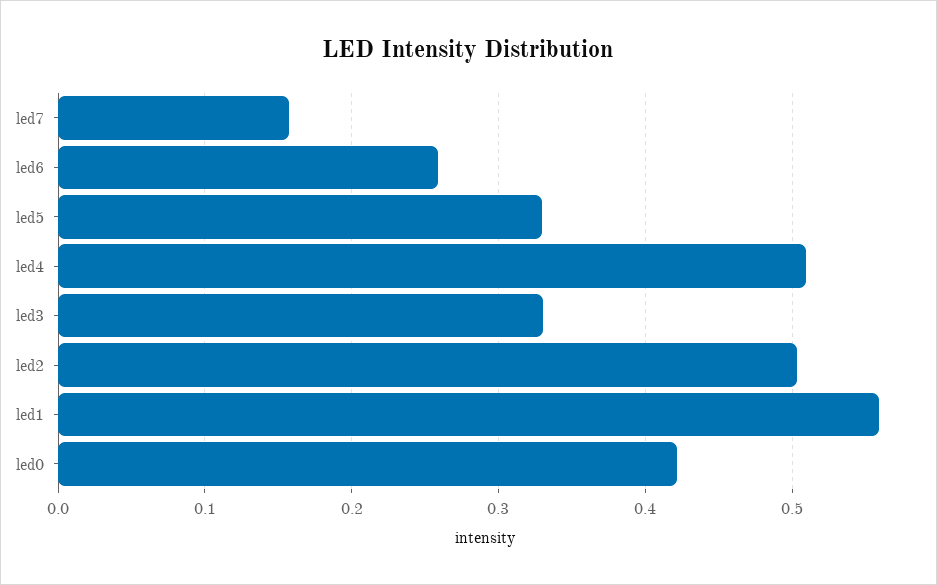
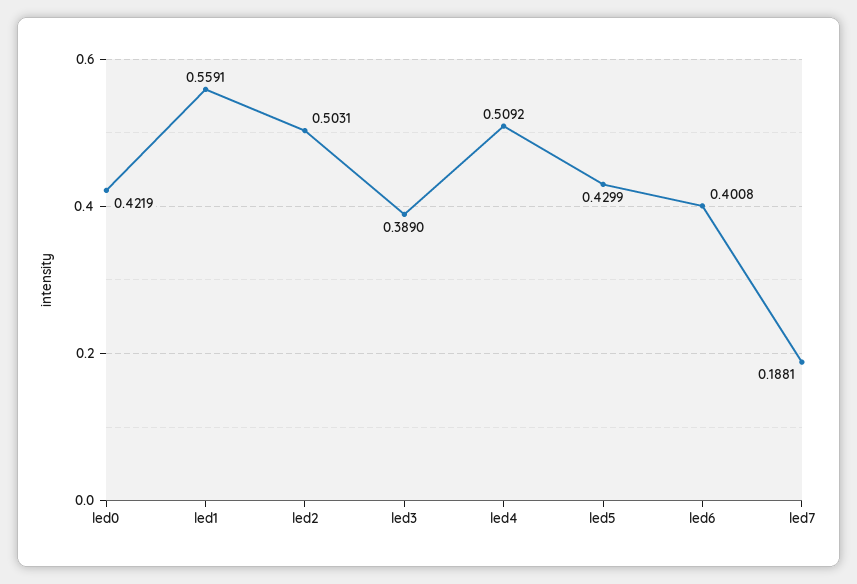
  {
-   "led7": 0.16,
+   "led7": 0.1881,
-   "led6": 0.26,
+   "led6": 0.4008,
-   "led5": 0.33,
+   "led5": 0.4299,
    "led4": 0.5092,
-   "led3": 0.33,
+   "led3": 0.389,
    "led2": 0.5031,
    "led1": 0.5591,
    "led0": 0.4219
  }

